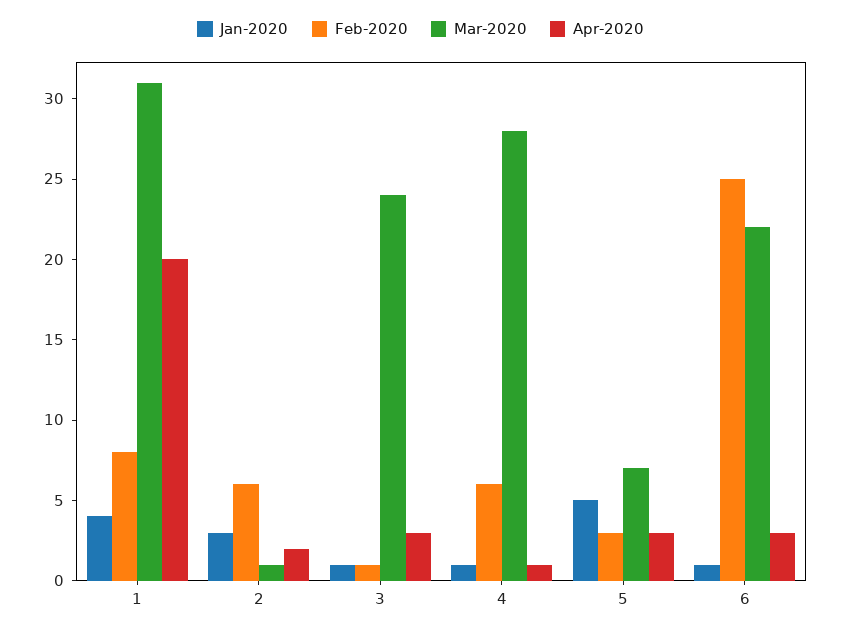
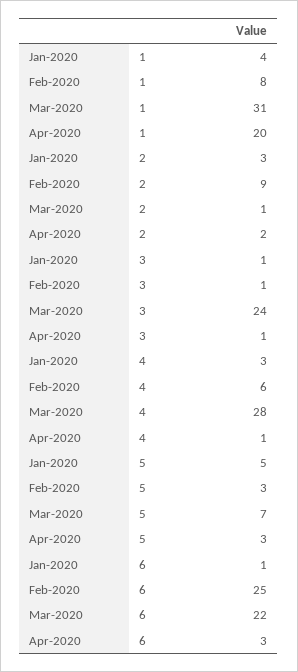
  {
    "Jan-2020": {
      "1": 4,
      "2": 3,
      "3": 1,
-     "4": 1,
+     "4": 3,
      "5": 5,
      "6": 1
    },
    "Feb-2020": {
      "1": 8,
-     "2": 6,
+     "2": 9,
      "3": 1,
      "4": 6,
      "5": 3,
      "6": 25
    },
    "Mar-2020": {
      "1": 31,
      "2": 1,
      "3": 24,
      "4": 28,
      "5": 7,
      "6": 22
    },
    "Apr-2020": {
      "1": 20,
      "2": 2,
-     "3": 3,
+     "3": 1,
      "4": 1,
      "5": 3,
      "6": 3
    }
  }

